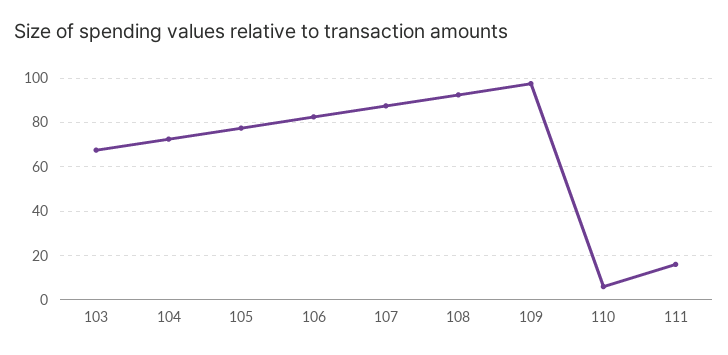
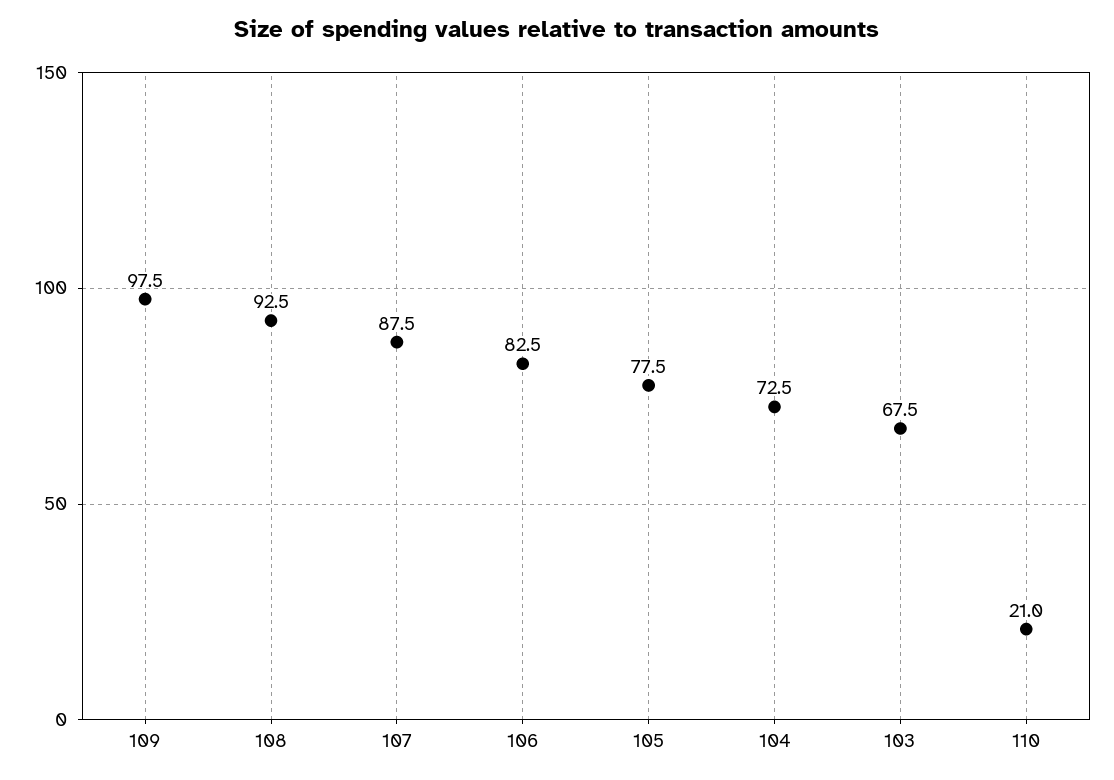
  {
    "103": 67.5,
    "104": 72.5,
    "105": 77.5,
    "106": 82.5,
    "107": 87.5,
    "108": 92.5,
    "109": 97.5,
-   "110": 5,
+   "110": 21
-   "111": 15
  }

